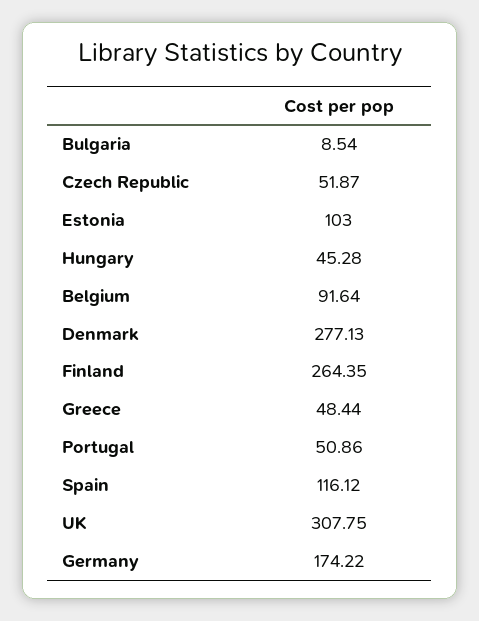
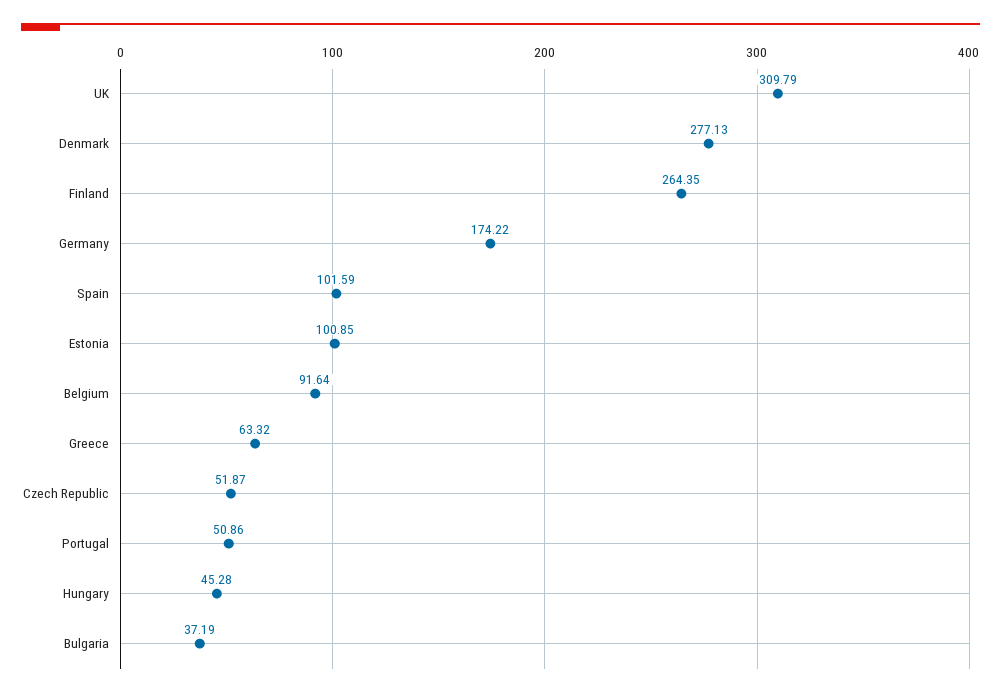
  {
-   "Bulgaria": 8.54,
+   "Bulgaria": 37.19,
    "Czech Republic": 51.87,
-   "Estonia": 103,
+   "Estonia": 100.85,
    "Hungary": 45.28,
    "Belgium": 91.64,
    "Denmark": 277.13,
    "Finland": 264.35,
-   "Greece": 48.44,
+   "Greece": 63.32,
    "Portugal": 50.86,
-   "Spain": 116.12,
+   "Spain": 101.59,
-   "UK": 307.75,
+   "UK": 309.79,
    "Germany": 174.22
  }

